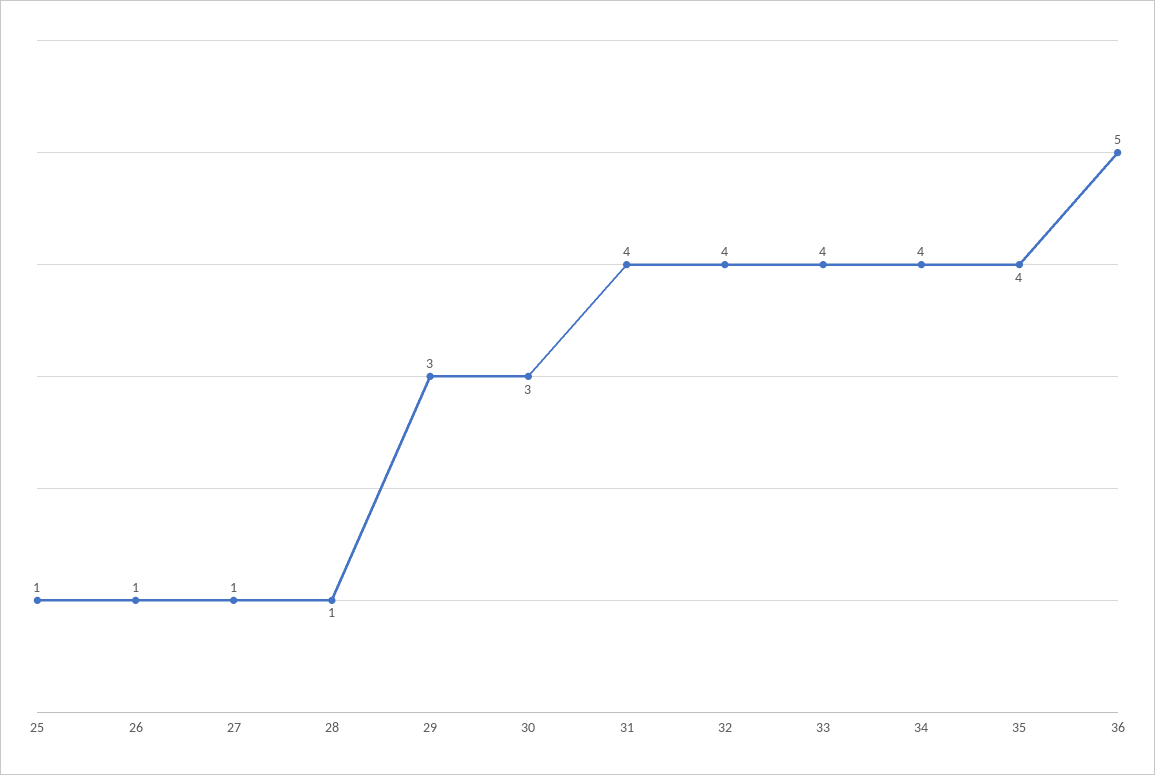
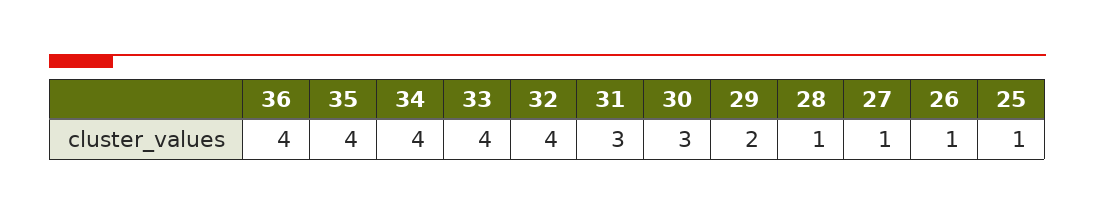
  {
    "25": 1,
    "26": 1,
    "27": 1,
    "28": 1,
-   "29": 3,
+   "29": 2,
    "30": 3,
-   "31": 4,
+   "31": 3,
    "32": 4,
    "33": 4,
    "34": 4,
    "35": 4,
-   "36": 5
+   "36": 4
  }

